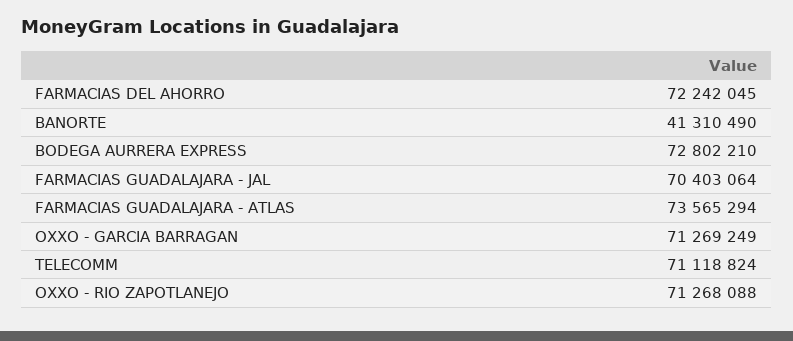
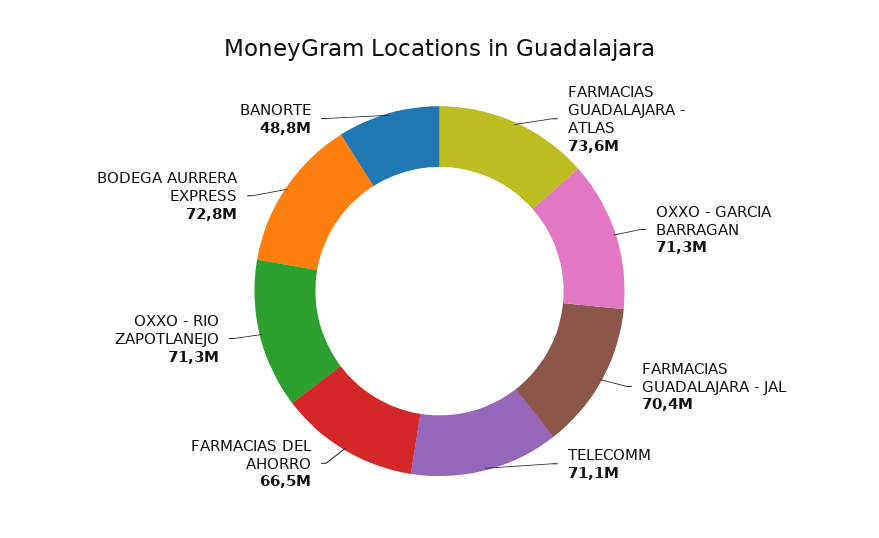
  {
-   "FARMACIAS DEL AHORRO": 72242045,
+   "FARMACIAS DEL AHORRO": 66500000,
-   "BANORTE": 41310490,
+   "BANORTE": 48800000,
    "BODEGA AURRERA EXPRESS": 72802210,
    "FARMACIAS GUADALAJARA - JAL": 70403064,
    "FARMACIAS GUADALAJARA - ATLAS": 73565294,
    "OXXO - GARCIA BARRAGAN": 71269249,
    "TELECOMM": 71118824,
    "OXXO - RIO ZAPOTLANEJO": 71268088
  }

